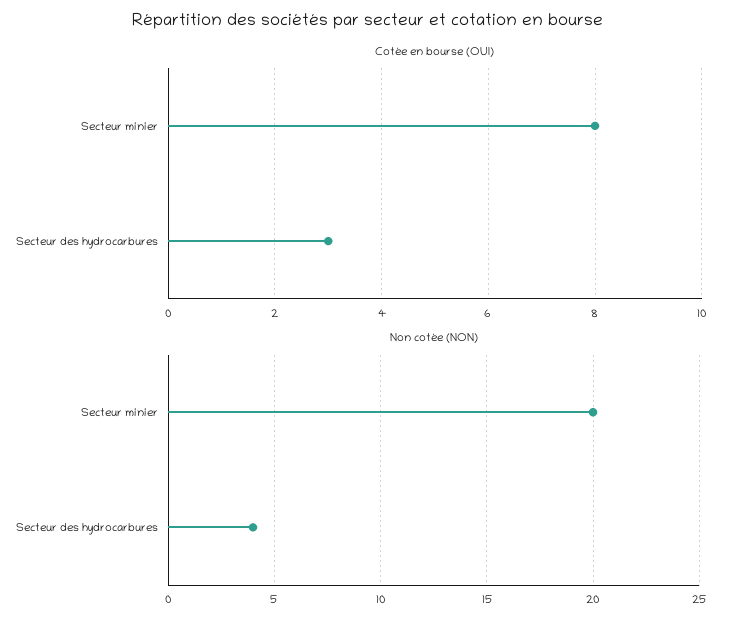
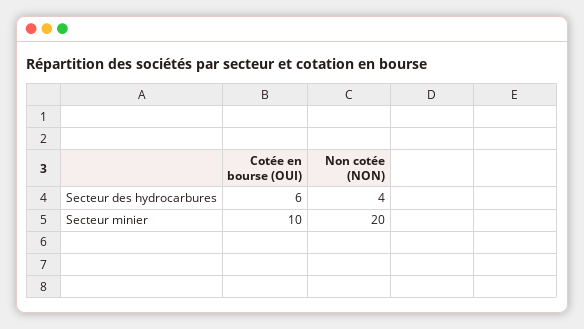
  {
    "Cotée en bourse (OUI)": {
-     "Secteur minier": 8,
+     "Secteur minier": 10,
-     "Secteur des hydrocarbures": 3
+     "Secteur des hydrocarbures": 6
    },
    "Non cotée (NON)": {
      "Secteur minier": 20,
      "Secteur des hydrocarbures": 4
    }
  }

